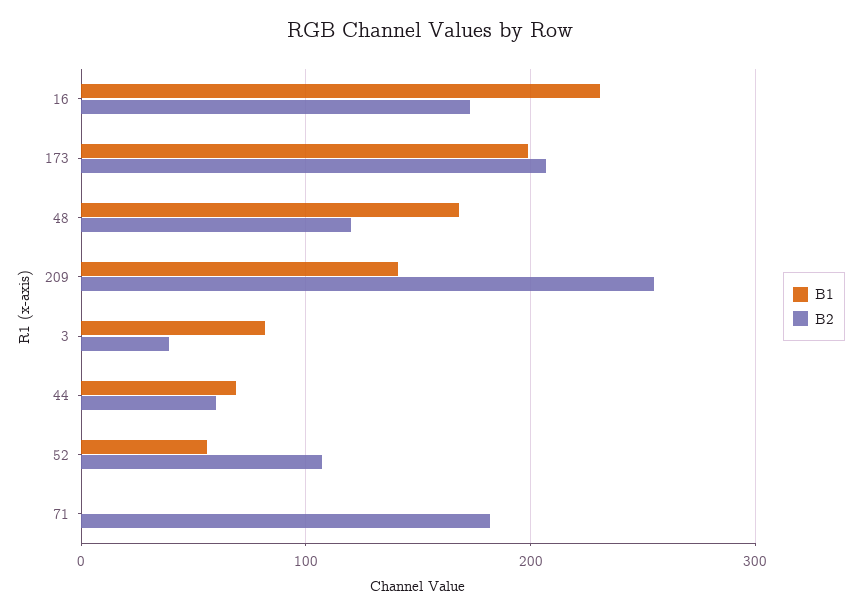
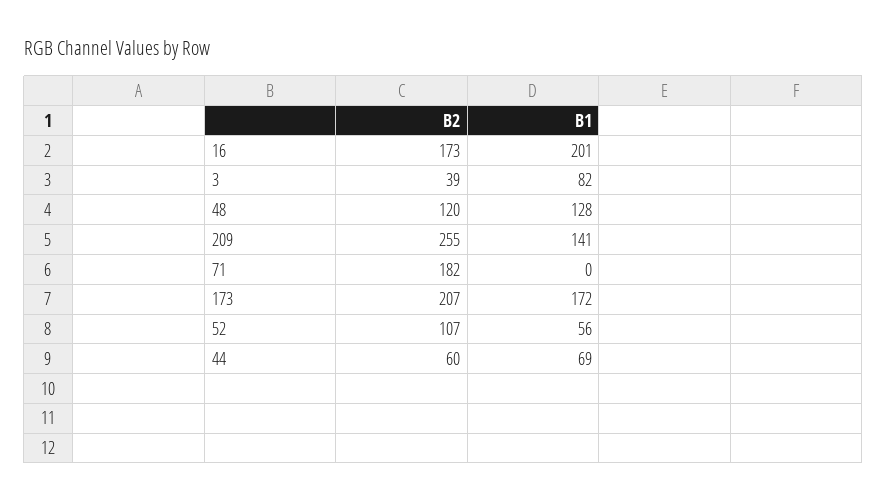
  {
    "B1": {
-     "16": 230,
+     "16": 201,
-     "173": 200,
+     "173": 172,
-     "48": 170,
+     "48": 128,
      "209": 141,
      "3": 82,
      "44": 69,
      "52": 56,
      "71": 0
    },
    "B2": {
      "16": 173,
      "173": 207,
      "48": 120,
      "209": 255,
      "3": 39,
      "44": 60,
      "52": 107,
      "71": 182
    }
  }

